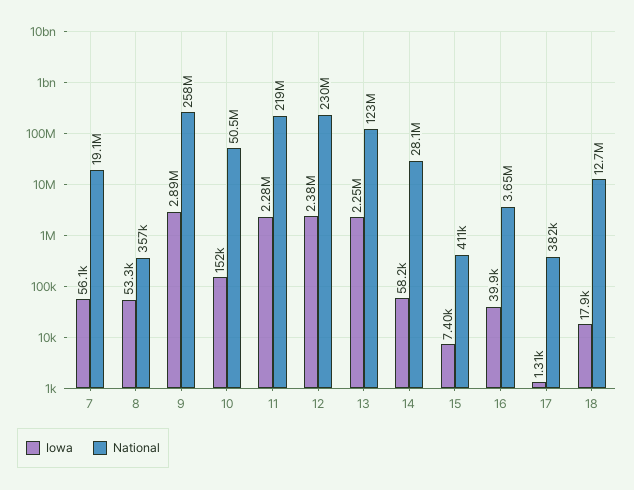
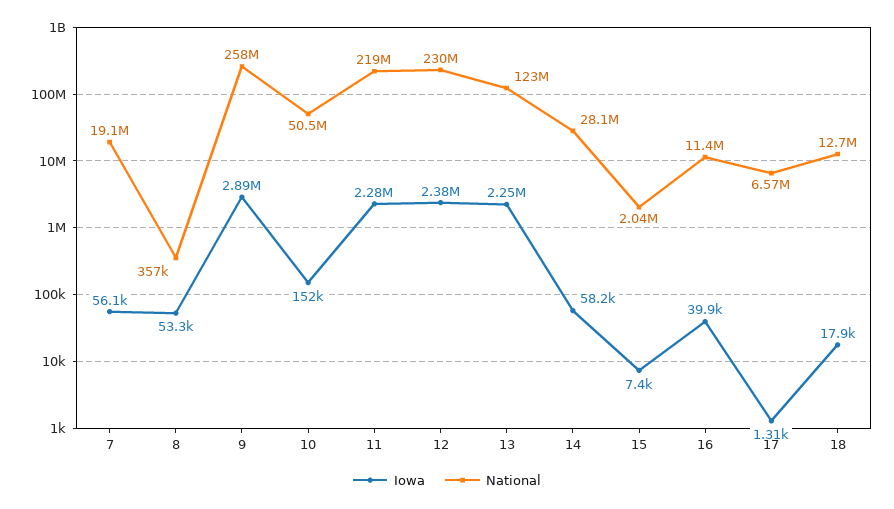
  {
    "Iowa": {
      "7": 56100,
      "8": 53300,
      "9": 2890000,
      "10": 152000,
      "11": 2280000,
      "12": 2380000,
      "13": 2250000,
      "14": 58200,
      "15": 7400,
      "16": 39900,
      "17": 1310,
      "18": 17900
    },
    "National": {
      "7": 19100000,
      "8": 357000,
      "9": 258000000,
      "10": 50500000,
      "11": 219000000,
      "12": 230000000,
      "13": 123000000,
      "14": 28100000,
-     "15": 411000,
+     "15": 2040000,
-     "16": 3650000,
+     "16": 11400000,
-     "17": 382000,
+     "17": 6570000,
      "18": 12700000
    }
  }

